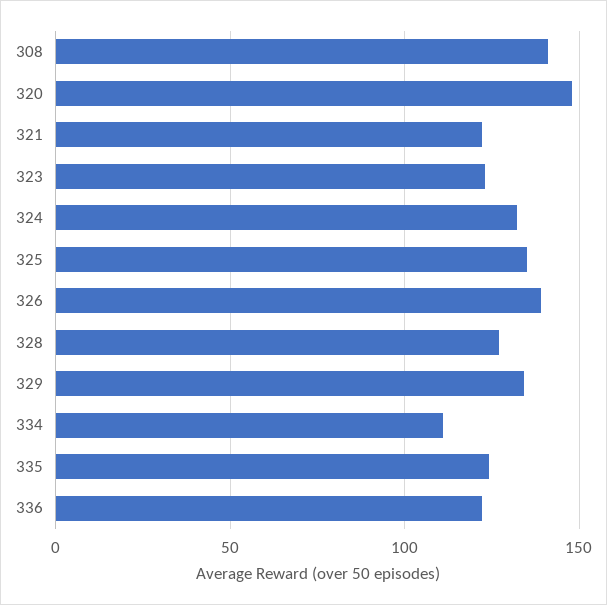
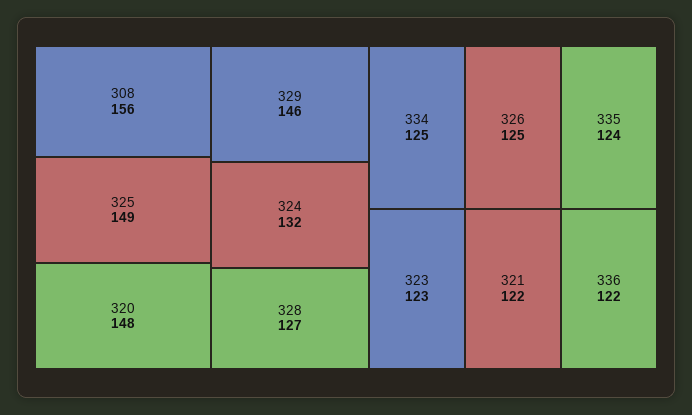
  {
-   "308": 140,
+   "308": 156,
    "320": 148,
    "321": 122,
    "323": 123,
    "324": 132,
-   "325": 135,
+   "325": 149,
-   "326": 140,
+   "326": 125,
    "328": 127,
-   "329": 135,
+   "329": 146,
-   "334": 110,
+   "334": 125,
    "335": 124,
    "336": 122
  }

